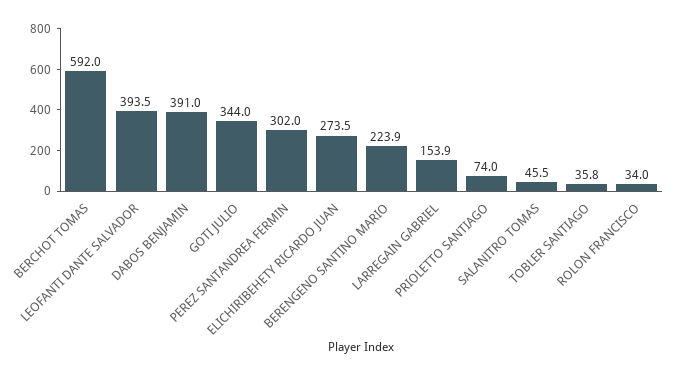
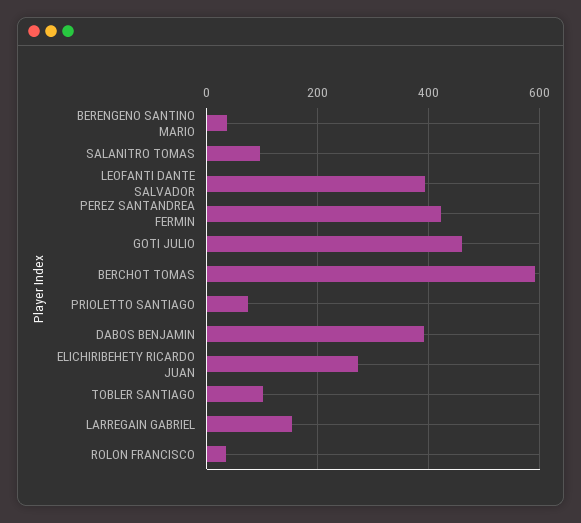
  {
    "BERCHOT TOMAS": 592,
    "LEOFANTI DANTE SALVADOR": 393.5,
    "DABOS BENJAMIN": 391,
-   "GOTI JULIO": 344,
+   "GOTI JULIO": 460,
-   "PEREZ SANTANDREA FERMIN": 302,
+   "PEREZ SANTANDREA FERMIN": 420,
    "ELICHIRIBEHETY RICARDO JUAN": 273.5,
-   "BERENGENO SANTINO MARIO": 223.9,
+   "BERENGENO SANTINO MARIO": 40,
    "LARREGAIN GABRIEL": 153.9,
    "PRIOLETTO SANTIAGO": 74,
-   "SALANITRO TOMAS": 45.5,
+   "SALANITRO TOMAS": 100,
-   "TOBLER SANTIAGO": 35.8,
+   "TOBLER SANTIAGO": 100,
    "ROLON FRANCISCO": 34
  }

